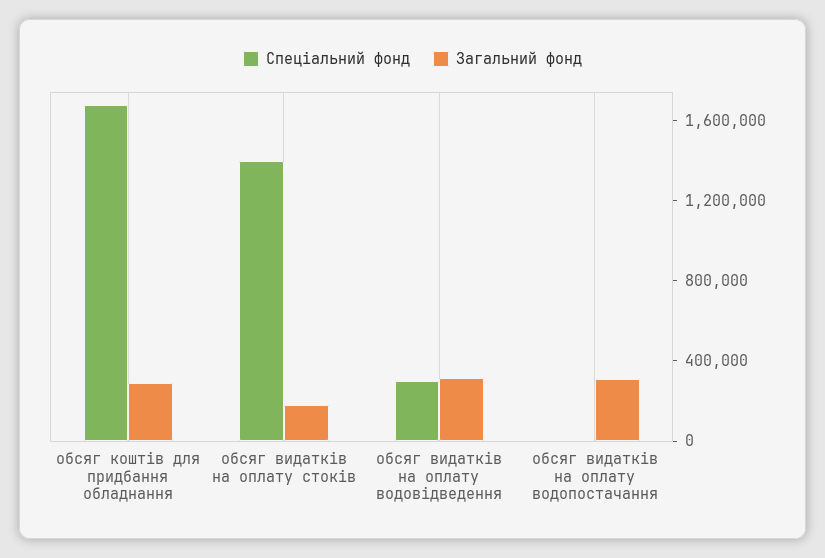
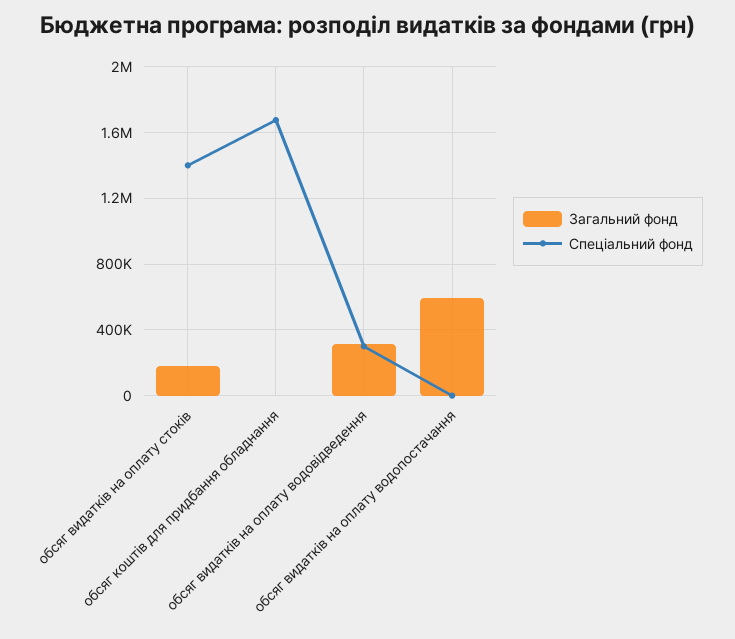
  {
    "Спеціальний фонд": {
      "обсяг коштів для придбання обладнання": 1700000,
      "обсяг видатків на оплату стоків": 1400000,
      "обсяг видатків на оплату водовідведення": 300000,
      "обсяг видатків на оплату водопостачання": 0
    },
    "Загальний фонд": {
-     "обсяг коштів для придбання обладнання": 300000,
+     "обсяг коштів для придбання обладнання": 0,
      "обсяг видатків на оплату стоків": 200000,
      "обсяг видатків на оплату водовідведення": 300000,
-     "обсяг видатків на оплату водопостачання": 300000
+     "обсяг видатків на оплату водопостачання": 600000
    }
  }

